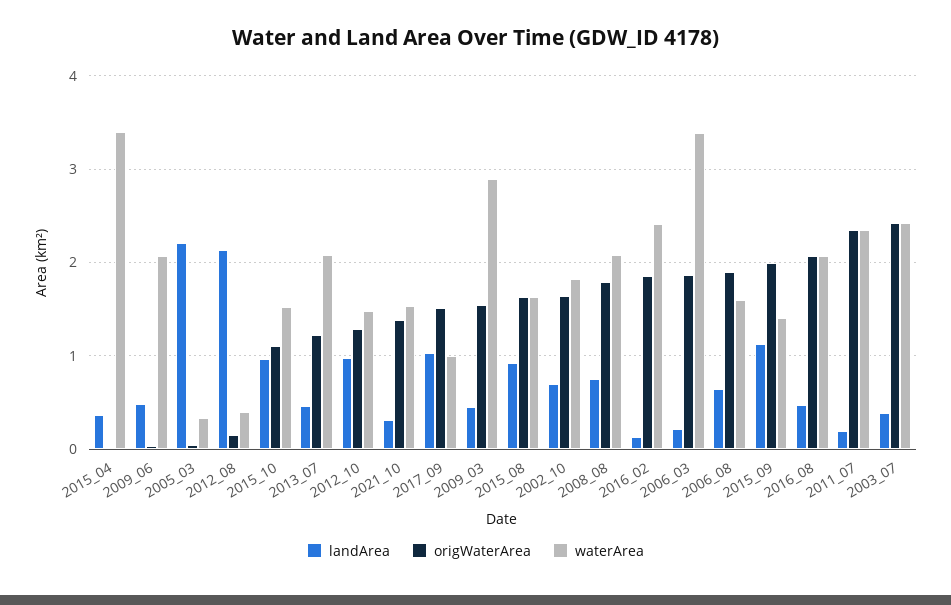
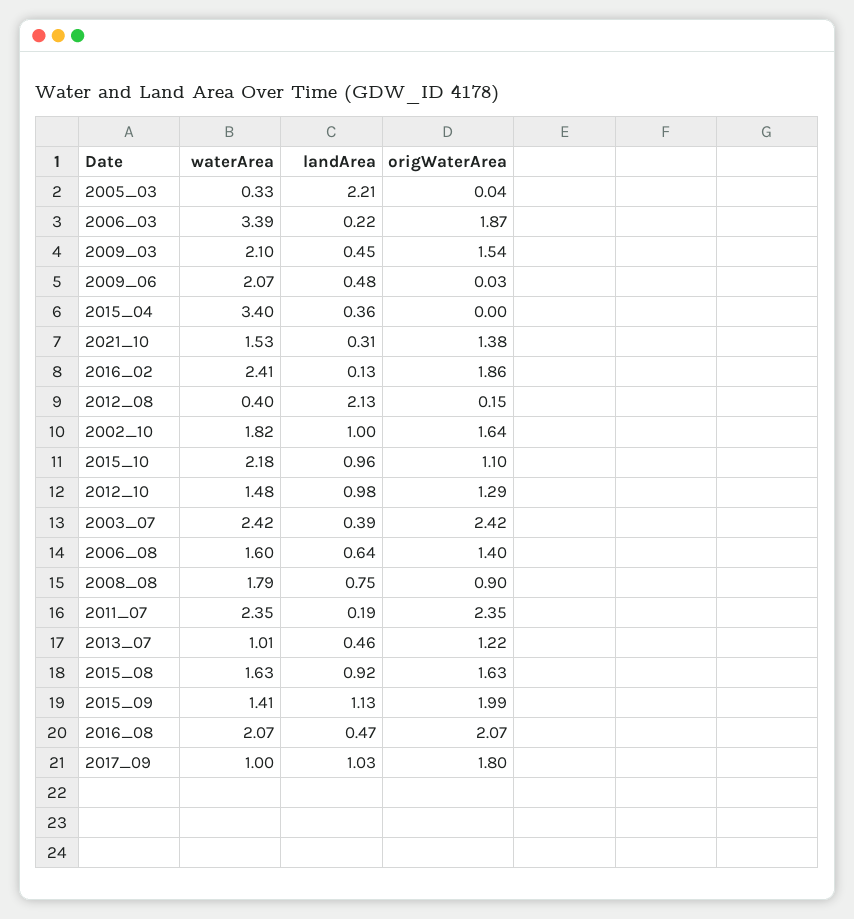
  {
    "landArea": {
      "2015_04": 0.36,
      "2009_06": 0.48,
      "2005_03": 2.21,
      "2012_08": 2.13,
      "2015_10": 0.96,
      "2013_07": 0.46,
      "2012_10": 0.98,
      "2021_10": 0.31,
      "2017_09": 1.03,
      "2009_03": 0.45,
      "2015_08": 0.92,
-     "2002_10": 0.7,
+     "2002_10": 1,
      "2008_08": 0.75,
      "2016_02": 0.13,
      "2006_03": 0.22,
      "2006_08": 0.64,
      "2015_09": 1.13,
      "2016_08": 0.47,
      "2011_07": 0.19,
      "2003_07": 0.39
    },
    "origWaterArea": {
      "2015_04": 0,
      "2009_06": 0.03,
      "2005_03": 0.04,
      "2012_08": 0.15,
      "2015_10": 1.1,
      "2013_07": 1.22,
      "2012_10": 1.29,
      "2021_10": 1.38,
-     "2017_09": 1.5,
+     "2017_09": 1.8,
      "2009_03": 1.54,
      "2015_08": 1.63,
      "2002_10": 1.64,
-     "2008_08": 1.8,
+     "2008_08": 0.9,
      "2016_02": 1.86,
      "2006_03": 1.87,
-     "2006_08": 1.9,
+     "2006_08": 1.4,
      "2015_09": 1.99,
      "2016_08": 2.07,
      "2011_07": 2.35,
      "2003_07": 2.42
    },
    "waterArea": {
      "2015_04": 3.4,
      "2009_06": 2.07,
      "2005_03": 0.33,
      "2012_08": 0.4,
-     "2015_10": 1.5,
+     "2015_10": 2.18,
-     "2013_07": 2.1,
+     "2013_07": 1.01,
      "2012_10": 1.48,
      "2021_10": 1.53,
      "2017_09": 1,
-     "2009_03": 2.9,
+     "2009_03": 2.1,
      "2015_08": 1.63,
      "2002_10": 1.82,
-     "2008_08": 2.1,
+     "2008_08": 1.79,
      "2016_02": 2.41,
      "2006_03": 3.39,
      "2006_08": 1.6,
      "2015_09": 1.41,
      "2016_08": 2.07,
      "2011_07": 2.35,
      "2003_07": 2.42
    }
  }

